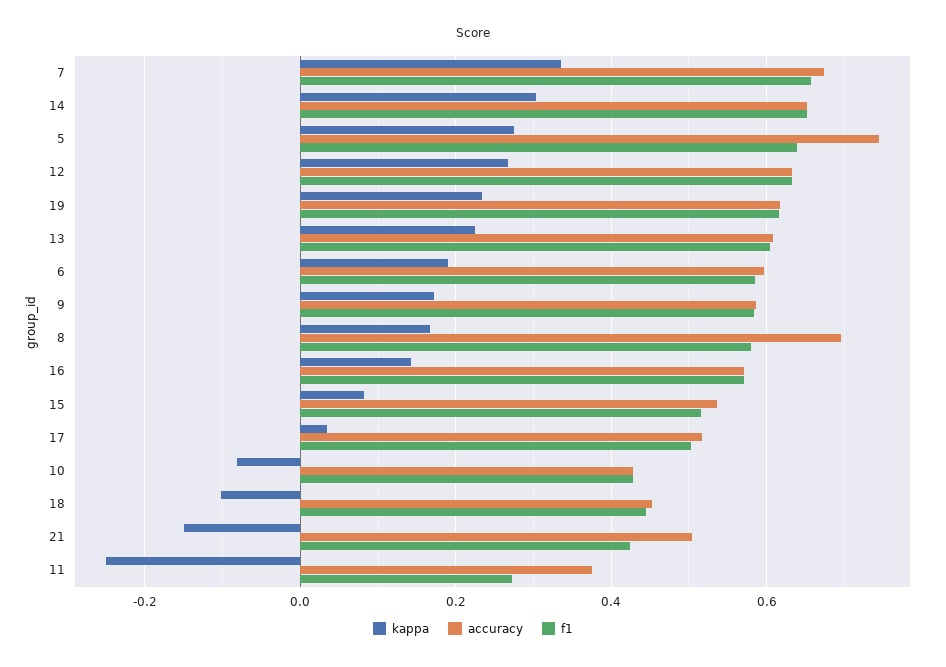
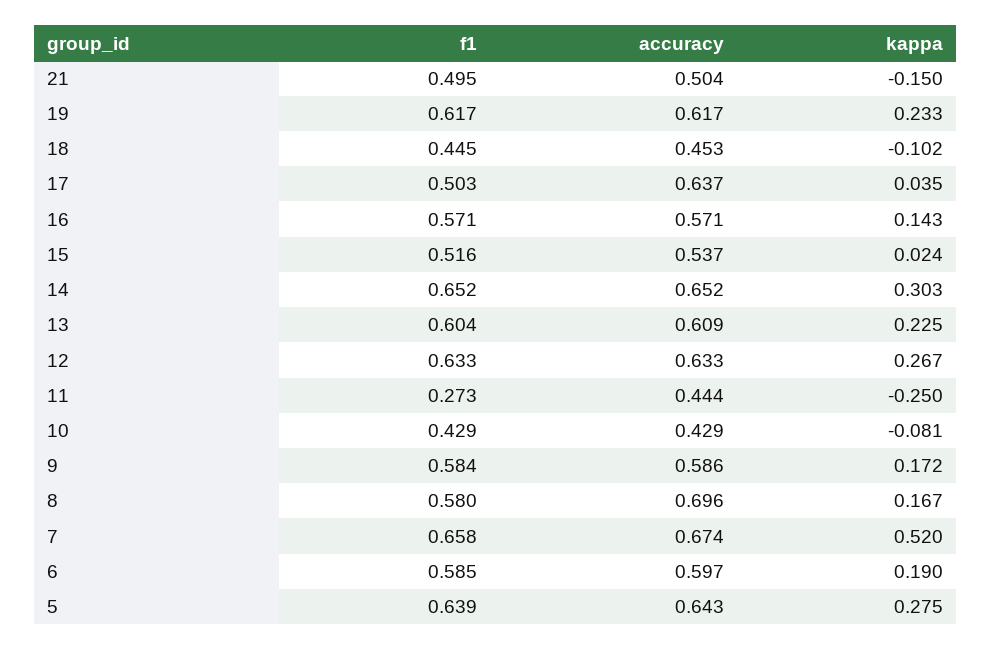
  {
    "kappa": {
-     "7": 0.34,
+     "7": 0.52,
      "14": 0.303,
      "5": 0.275,
      "12": 0.267,
      "19": 0.233,
      "13": 0.225,
      "6": 0.19,
      "9": 0.172,
      "8": 0.167,
      "16": 0.143,
-     "15": 0.08,
+     "15": 0.024,
      "17": 0.035,
      "10": -0.081,
      "18": -0.102,
      "21": -0.15,
      "11": -0.25
    },
    "accuracy": {
      "7": 0.674,
      "14": 0.652,
-     "5": 0.74,
+     "5": 0.643,
      "12": 0.633,
      "19": 0.617,
      "13": 0.609,
      "6": 0.597,
      "9": 0.586,
      "8": 0.696,
      "16": 0.571,
      "15": 0.537,
-     "17": 0.52,
+     "17": 0.637,
      "10": 0.429,
      "18": 0.453,
      "21": 0.504,
-     "11": 0.38
+     "11": 0.444
    },
    "f1": {
      "7": 0.658,
      "14": 0.652,
      "5": 0.639,
      "12": 0.633,
      "19": 0.617,
      "13": 0.604,
      "6": 0.585,
      "9": 0.584,
      "8": 0.58,
      "16": 0.571,
      "15": 0.516,
      "17": 0.503,
      "10": 0.429,
      "18": 0.445,
-     "21": 0.42,
+     "21": 0.495,
      "11": 0.273
    }
  }

